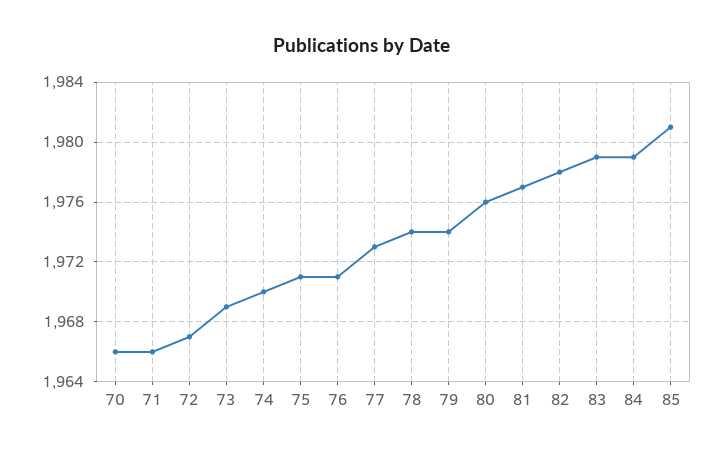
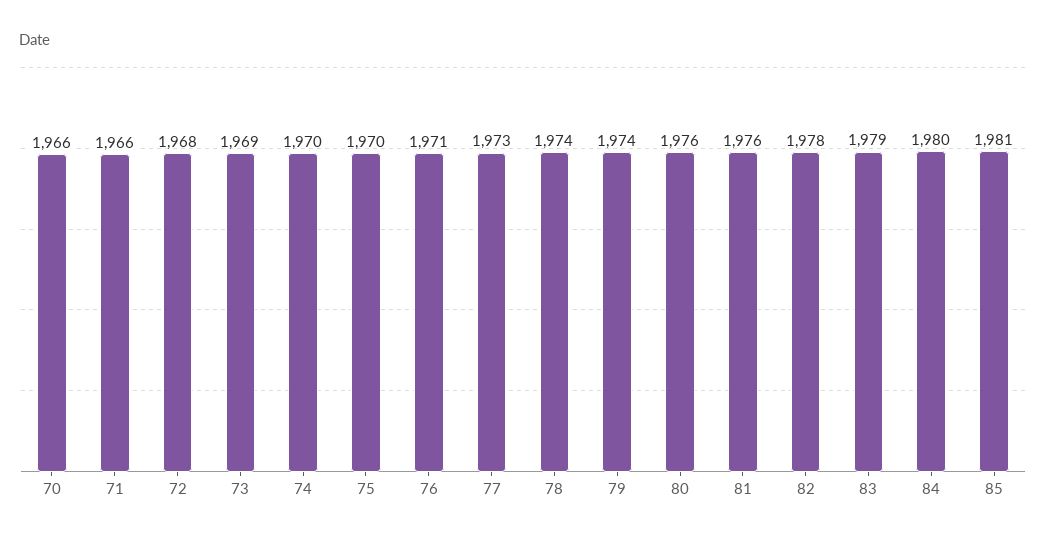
  {
    "70": 1966,
    "71": 1966,
-   "72": 1967,
+   "72": 1968,
    "73": 1969,
    "74": 1970,
-   "75": 1971,
+   "75": 1970,
    "76": 1971,
    "77": 1973,
    "78": 1974,
    "79": 1974,
    "80": 1976,
-   "81": 1977,
+   "81": 1976,
    "82": 1978,
    "83": 1979,
-   "84": 1979,
+   "84": 1980,
    "85": 1981
  }

